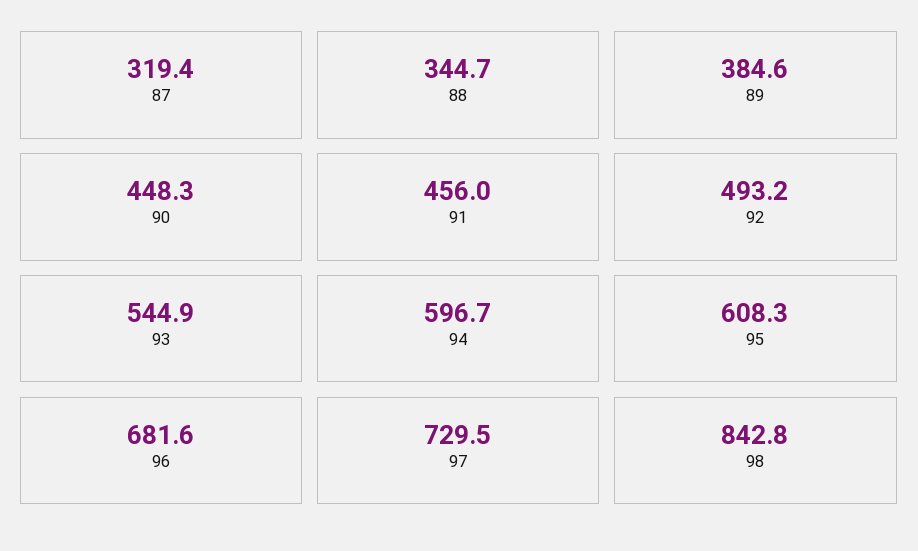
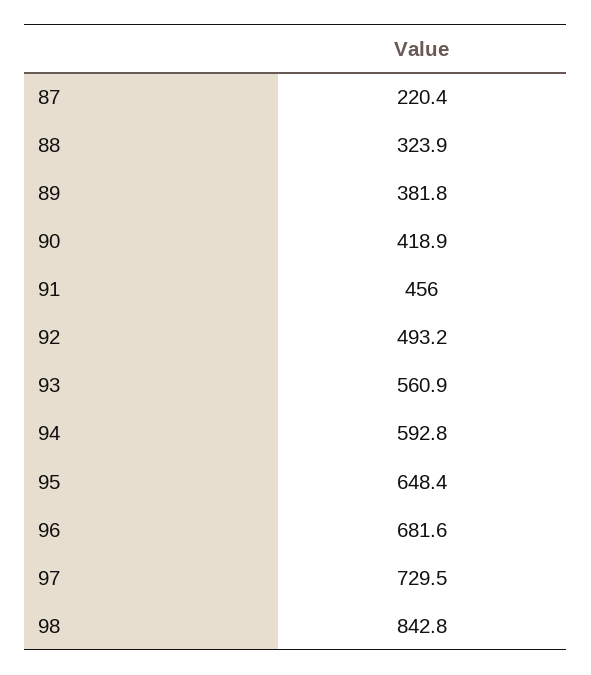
  {
-   "87": 319.4,
+   "87": 220.4,
-   "88": 344.7,
+   "88": 323.9,
-   "89": 384.6,
+   "89": 381.8,
-   "90": 448.3,
+   "90": 418.9,
    "91": 456,
    "92": 493.2,
-   "93": 544.9,
+   "93": 560.9,
-   "94": 596.7,
+   "94": 592.8,
-   "95": 608.3,
+   "95": 648.4,
    "96": 681.6,
    "97": 729.5,
    "98": 842.8
  }

